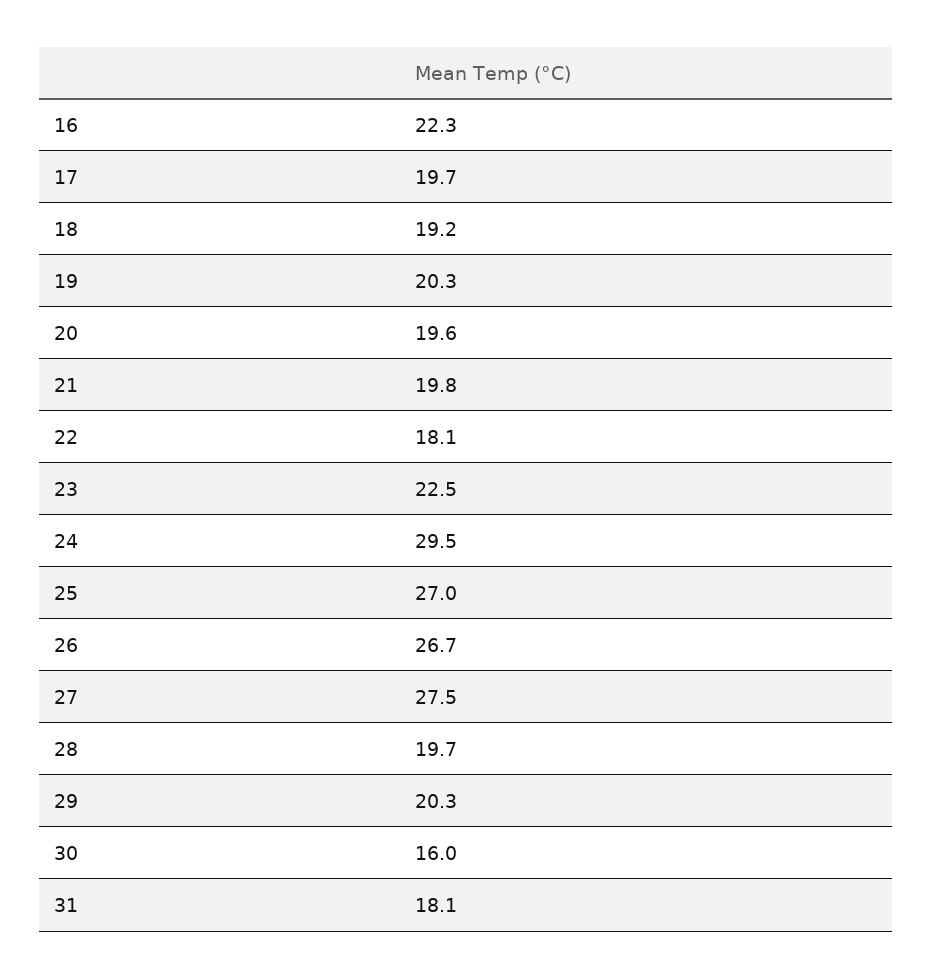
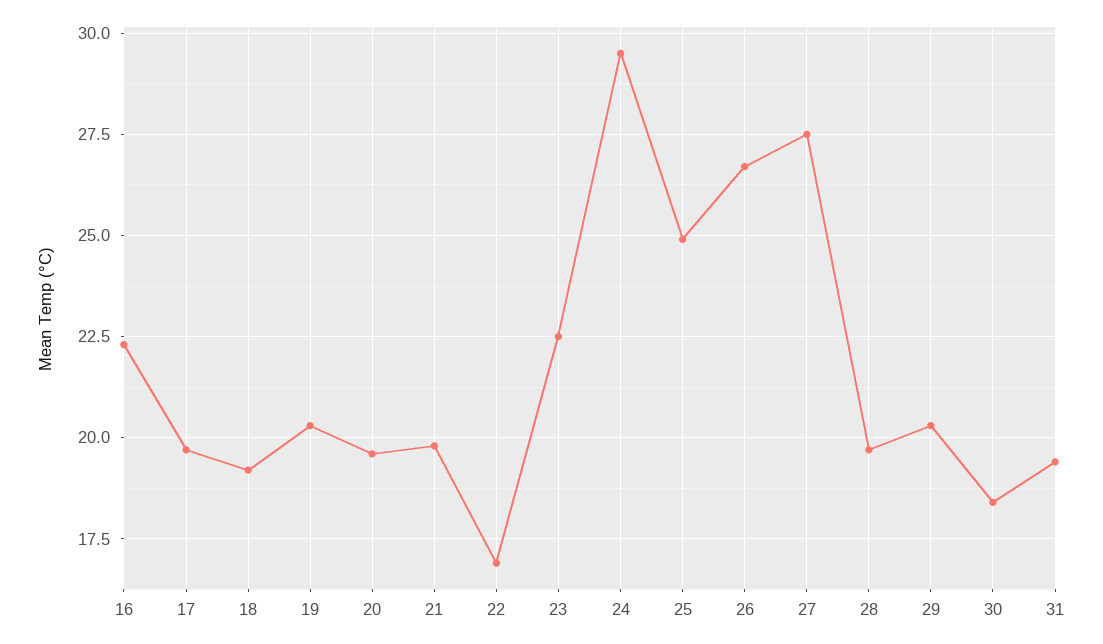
  {
    "16": 22.3,
    "17": 19.7,
    "18": 19.2,
    "19": 20.3,
    "20": 19.6,
    "21": 19.8,
-   "22": 18.1,
+   "22": 17,
    "23": 22.5,
    "24": 29.5,
-   "25": 27,
+   "25": 25,
    "26": 26.7,
    "27": 27.5,
    "28": 19.7,
    "29": 20.3,
-   "30": 16,
+   "30": 18.5,
-   "31": 18.1
+   "31": 19.5
  }

